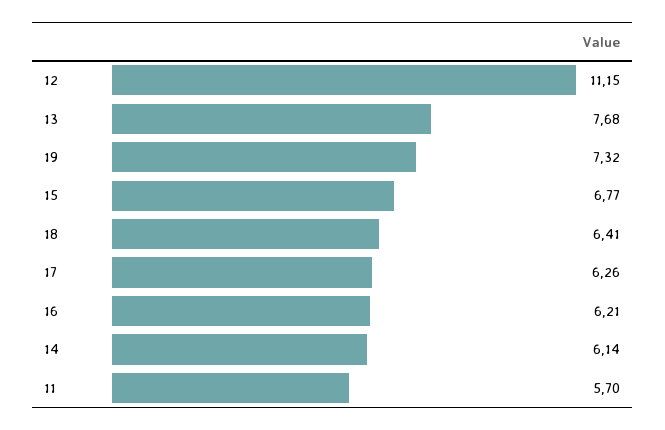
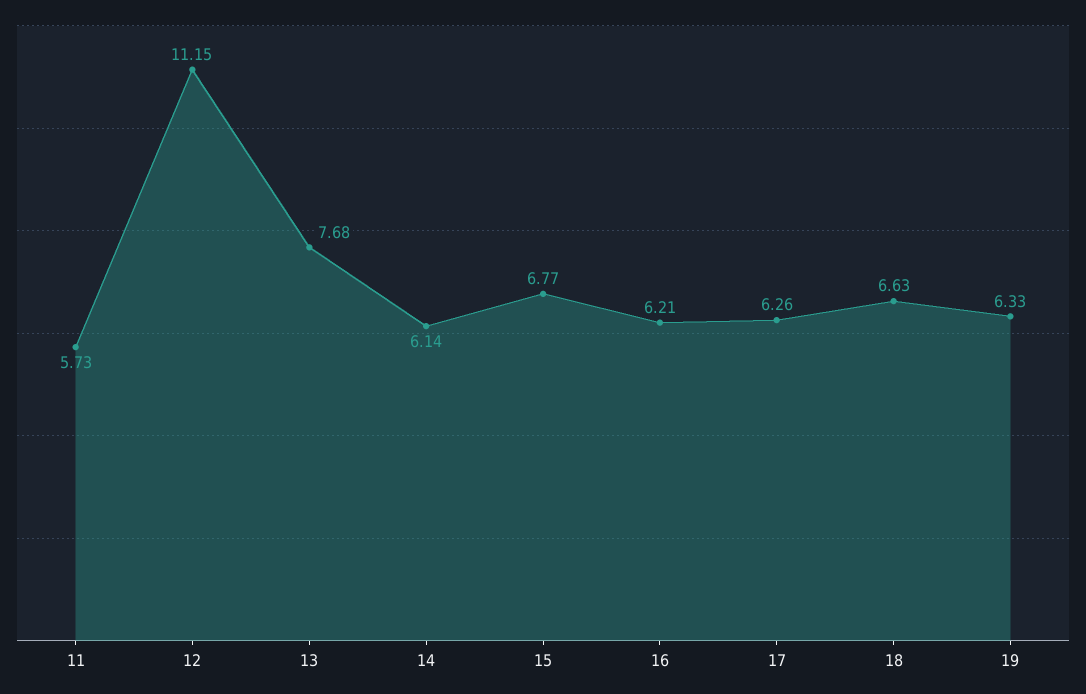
  {
    "12": 11.15,
    "13": 7.68,
-   "19": 7.32,
+   "19": 6.33,
    "15": 6.77,
-   "18": 6.41,
+   "18": 6.63,
    "17": 6.26,
    "16": 6.21,
    "14": 6.14,
-   "11": 5.7
+   "11": 5.73
  }

